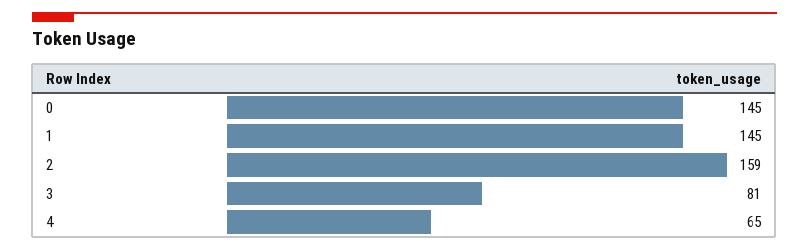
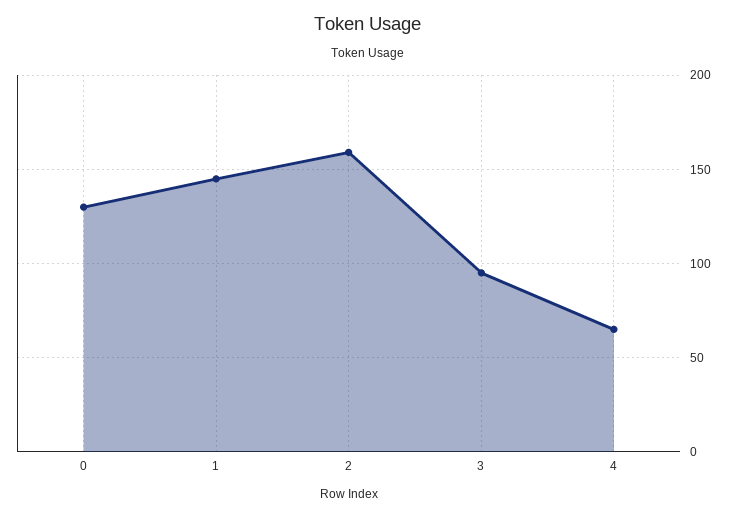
  {
-   "0": 145,
+   "0": 130,
    "1": 145,
    "2": 159,
-   "3": 81,
+   "3": 95,
    "4": 65
  }

